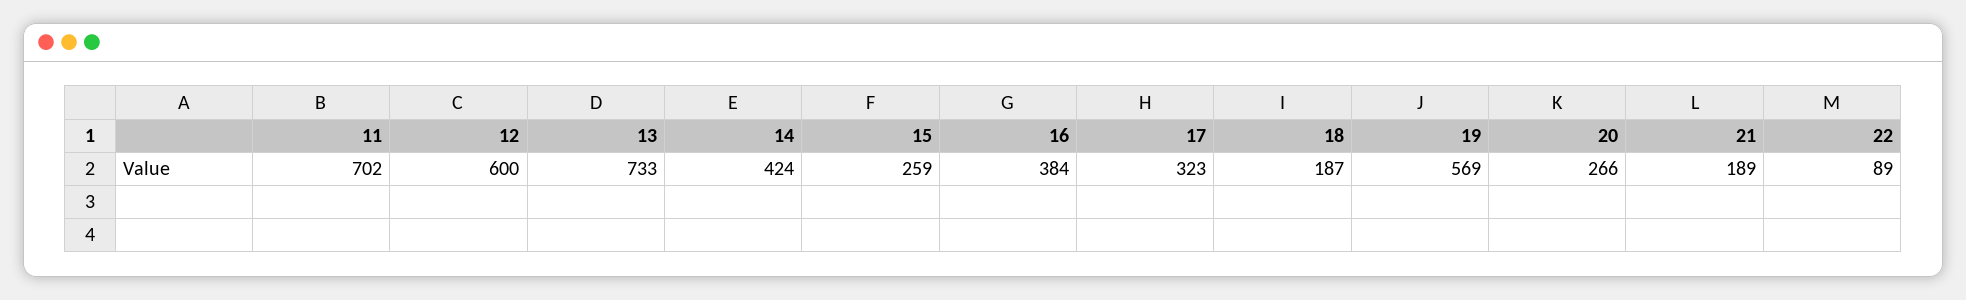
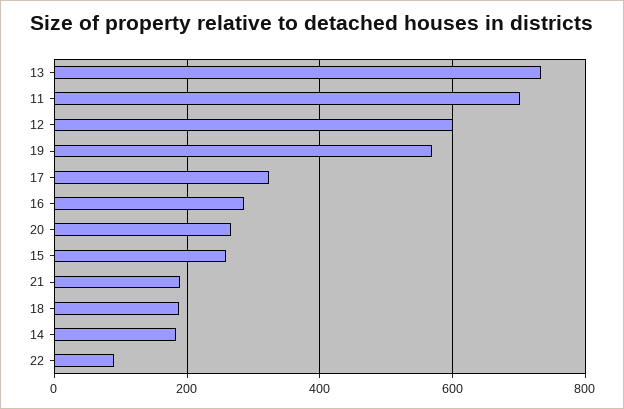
  {
    "11": 702,
    "12": 600,
    "13": 733,
-   "14": 424,
+   "14": 180,
    "15": 259,
-   "16": 384,
+   "16": 280,
    "17": 323,
    "18": 187,
    "19": 569,
    "20": 266,
    "21": 189,
    "22": 89
  }

